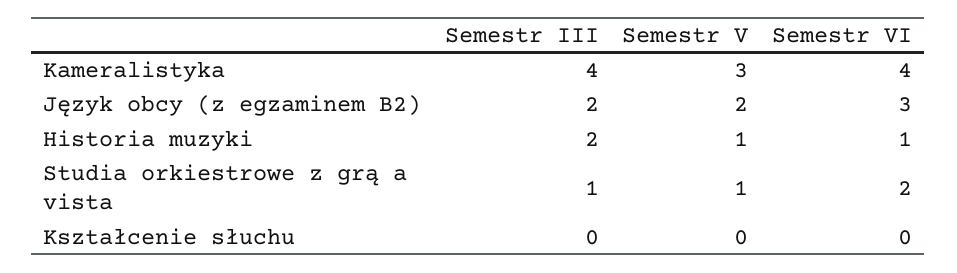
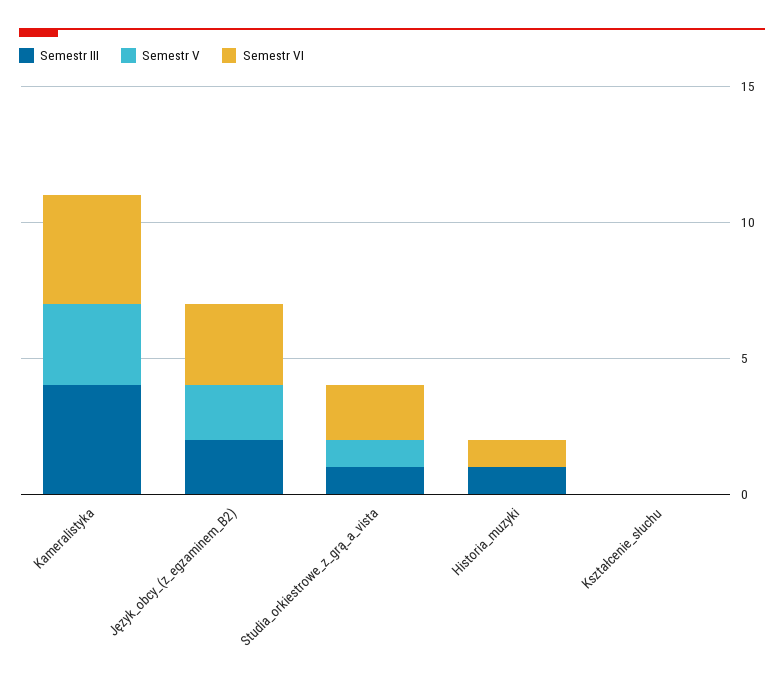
  {
    "Semestr III": {
      "Kameralistyka": 4,
      "Język obcy (z egzaminem B2)": 2,
-     "Historia muzyki": 2,
+     "Historia muzyki": 1,
      "Studia orkiestrowe z grą a vista": 1,
      "Kształcenie słuchu": 0
    },
    "Semestr V": {
      "Kameralistyka": 3,
      "Język obcy (z egzaminem B2)": 2,
-     "Historia muzyki": 1,
+     "Historia muzyki": 0,
      "Studia orkiestrowe z grą a vista": 1,
      "Kształcenie słuchu": 0
    },
    "Semestr VI": {
      "Kameralistyka": 4,
      "Język obcy (z egzaminem B2)": 3,
      "Historia muzyki": 1,
      "Studia orkiestrowe z grą a vista": 2,
      "Kształcenie słuchu": 0
    }
  }

